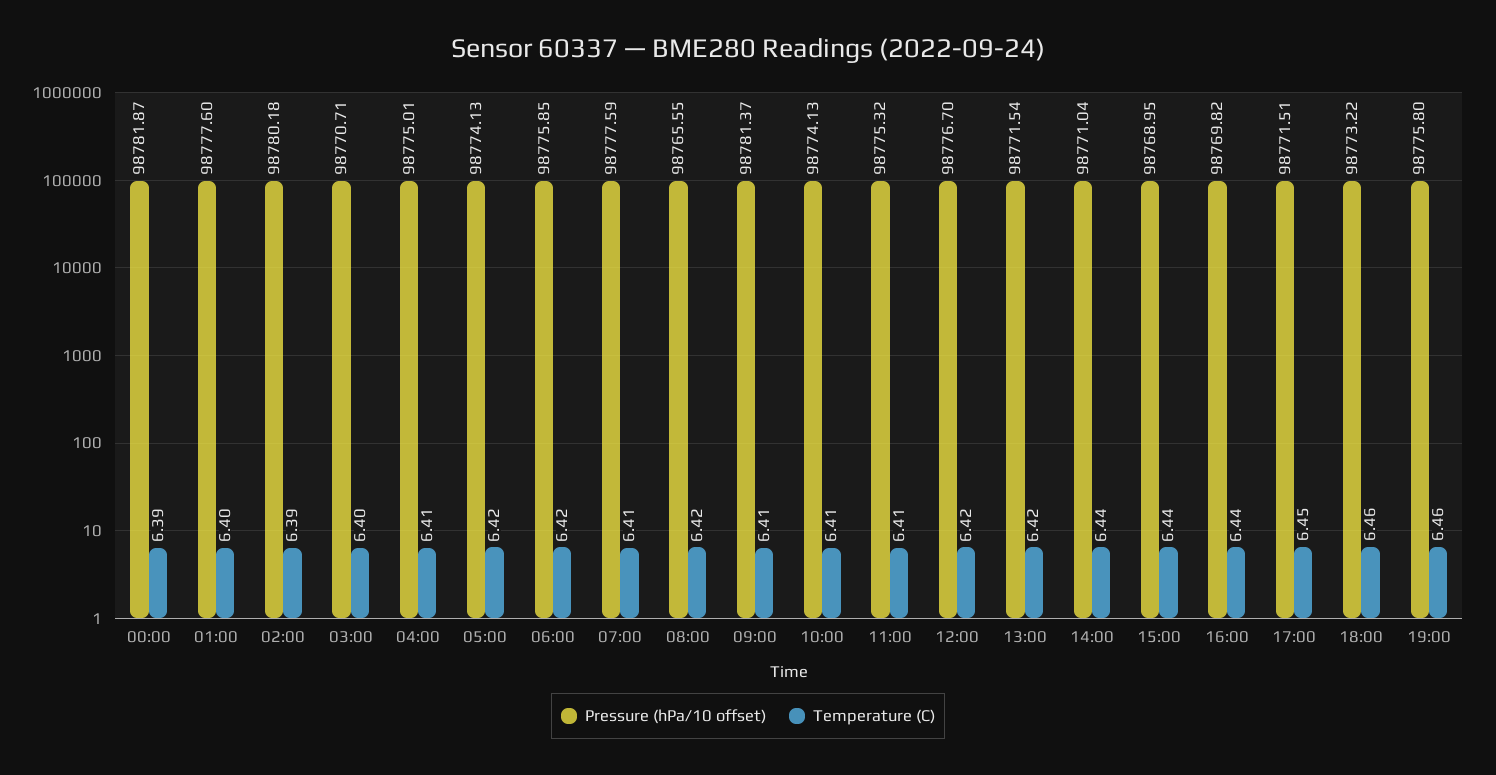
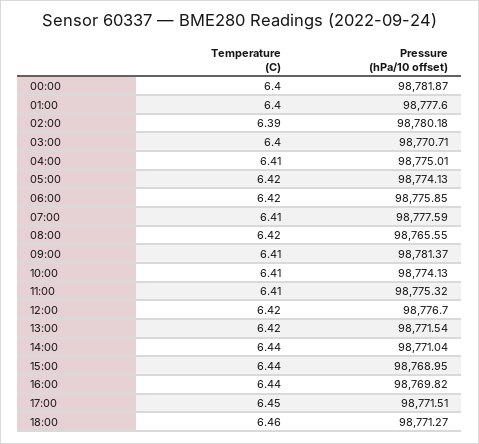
  {
    "Pressure (hPa/10 offset)": {
      "00:00": 98781.87,
      "01:00": 98777.6,
      "02:00": 98780.18,
      "03:00": 98770.71,
      "04:00": 98775.01,
      "05:00": 98774.13,
      "06:00": 98775.85,
      "07:00": 98777.59,
      "08:00": 98765.55,
      "09:00": 98781.37,
      "10:00": 98774.13,
      "11:00": 98775.32,
      "12:00": 98776.7,
      "13:00": 98771.54,
      "14:00": 98771.04,
      "15:00": 98768.95,
      "16:00": 98769.82,
      "17:00": 98771.51,
-     "18:00": 98773.22,
+     "18:00": 98771.27
-     "19:00": 98775.8
    },
    "Temperature (C)": {
-     "00:00": 6.39,
+     "00:00": 6.4,
      "01:00": 6.4,
      "02:00": 6.39,
      "03:00": 6.4,
      "04:00": 6.41,
      "05:00": 6.42,
      "06:00": 6.42,
      "07:00": 6.41,
      "08:00": 6.42,
      "09:00": 6.41,
      "10:00": 6.41,
      "11:00": 6.41,
      "12:00": 6.42,
      "13:00": 6.42,
      "14:00": 6.44,
      "15:00": 6.44,
      "16:00": 6.44,
      "17:00": 6.45,
-     "18:00": 6.46,
+     "18:00": 6.46
-     "19:00": 6.46
    }
  }

